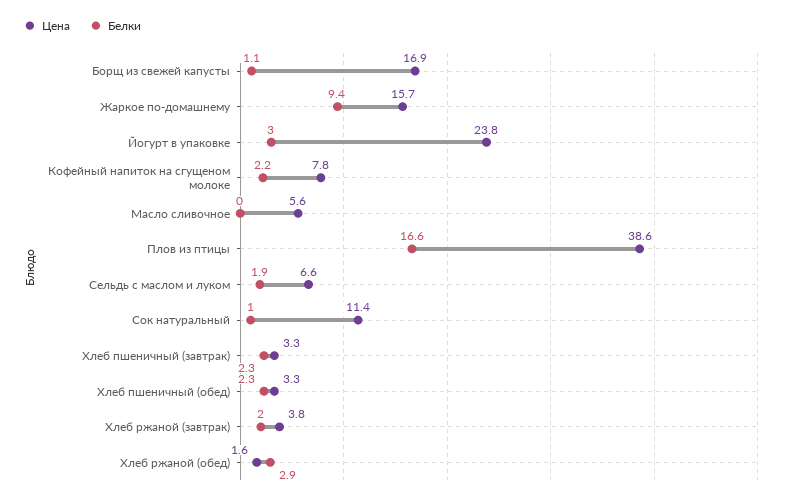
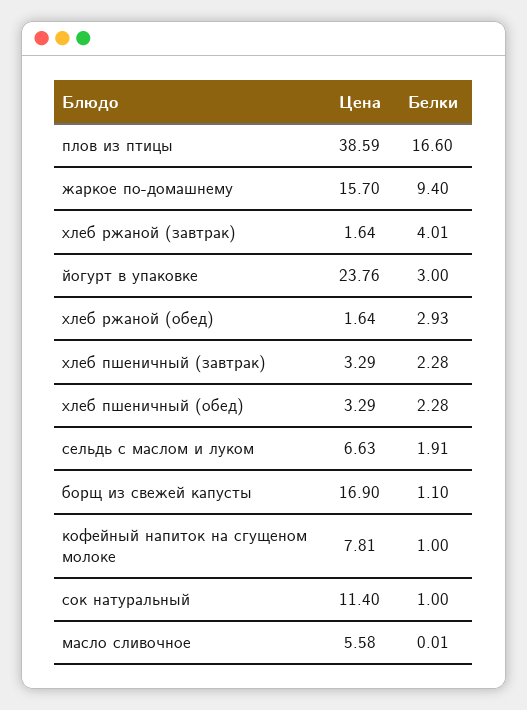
  {
    "Цена": {
      "Борщ из свежей капусты": 16.9,
      "Жаркое по-домашнему": 15.7,
      "Йогурт в упаковке": 23.76,
      "Кофейный напиток на сгущеном молоке": 7.81,
      "Масло сливочное": 5.58,
      "Плов из птицы": 38.59,
      "Сельдь с маслом и луком": 6.63,
      "Сок натуральный": 11.4,
      "Хлеб пшеничный (завтрак)": 3.29,
      "Хлеб пшеничный (обед)": 3.29,
-     "Хлеб ржаной (завтрак)": 3.8,
+     "Хлеб ржаной (завтрак)": 1.64,
      "Хлеб ржаной (обед)": 1.64
    },
    "Белки": {
      "Борщ из свежей капусты": 1.1,
      "Жаркое по-домашнему": 9.4,
      "Йогурт в упаковке": 3,
-     "Кофейный напиток на сгущеном молоке": 2.2,
+     "Кофейный напиток на сгущеном молоке": 1,
      "Масло сливочное": 0.01,
      "Плов из птицы": 16.6,
      "Сельдь с маслом и луком": 1.91,
      "Сок натуральный": 1,
      "Хлеб пшеничный (завтрак)": 2.28,
      "Хлеб пшеничный (обед)": 2.28,
-     "Хлеб ржаной (завтрак)": 2,
+     "Хлеб ржаной (завтрак)": 4.01,
      "Хлеб ржаной (обед)": 2.93
    }
  }

